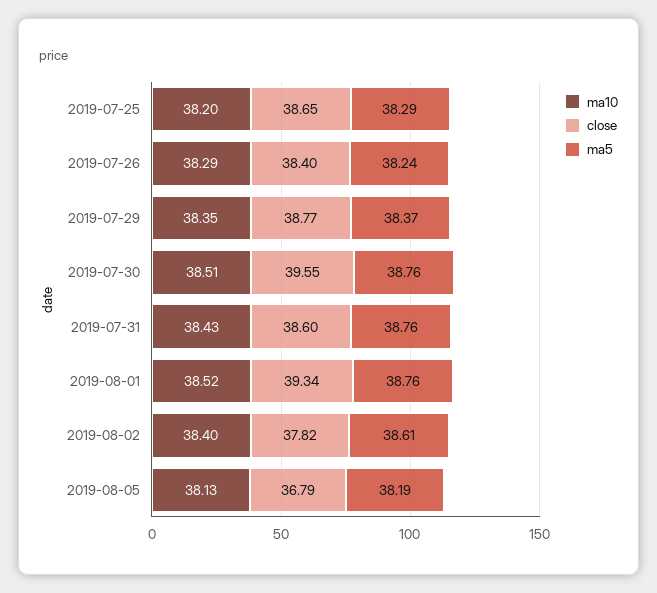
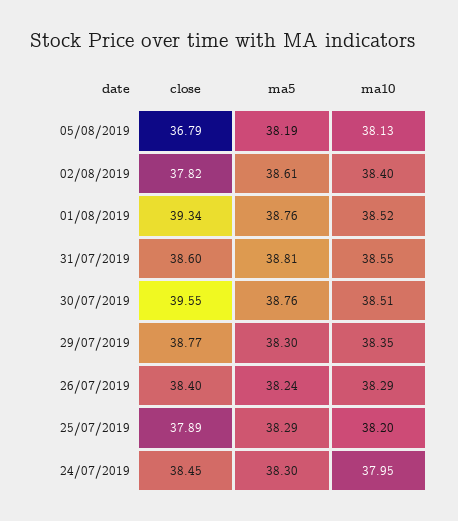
  {
    "ma10": {
      "2019-07-25": 38.2,
      "2019-07-26": 38.29,
      "2019-07-29": 38.35,
      "2019-07-30": 38.51,
-     "2019-07-31": 38.43,
+     "2019-07-31": 38.55,
      "2019-08-01": 38.52,
      "2019-08-02": 38.4,
-     "2019-08-05": 38.13
+     "2019-08-05": 38.13,
+     "24/07/2019": 37.95
    },
    "close": {
-     "2019-07-25": 38.65,
+     "2019-07-25": 37.89,
      "2019-07-26": 38.4,
      "2019-07-29": 38.77,
      "2019-07-30": 39.55,
      "2019-07-31": 38.6,
      "2019-08-01": 39.34,
      "2019-08-02": 37.82,
-     "2019-08-05": 36.79
+     "2019-08-05": 36.79,
+     "24/07/2019": 38.45
    },
    "ma5": {
      "2019-07-25": 38.29,
      "2019-07-26": 38.24,
-     "2019-07-29": 38.37,
+     "2019-07-29": 38.3,
      "2019-07-30": 38.76,
-     "2019-07-31": 38.76,
+     "2019-07-31": 38.81,
      "2019-08-01": 38.76,
      "2019-08-02": 38.61,
-     "2019-08-05": 38.19
+     "2019-08-05": 38.19,
+     "24/07/2019": 38.3
    }
  }

